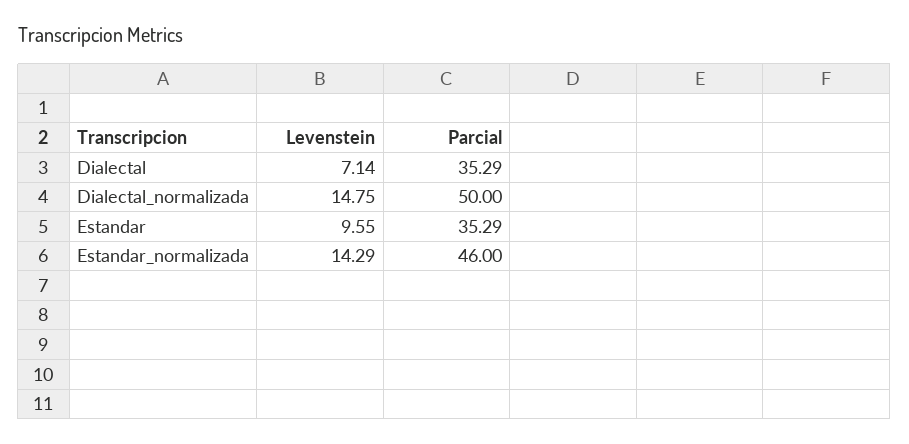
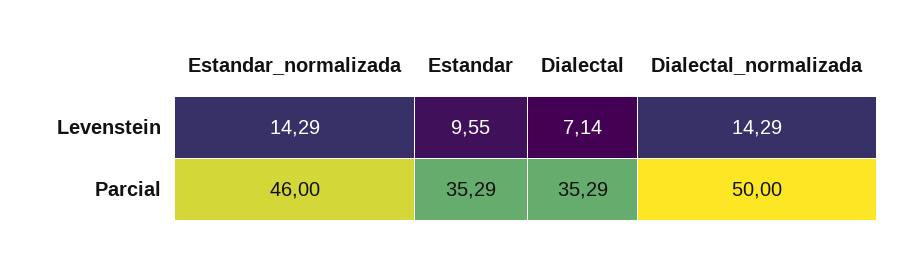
  {
    "Levenstein": {
      "Dialectal": 7.14,
-     "Dialectal_normalizada": 14.75,
+     "Dialectal_normalizada": 14.29,
      "Estandar": 9.55,
      "Estandar_normalizada": 14.29
    },
    "Parcial": {
      "Dialectal": 35.29,
      "Dialectal_normalizada": 50,
      "Estandar": 35.29,
      "Estandar_normalizada": 46
    }
  }

